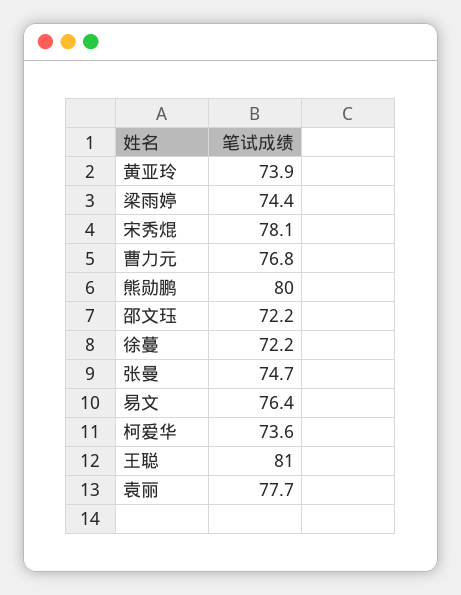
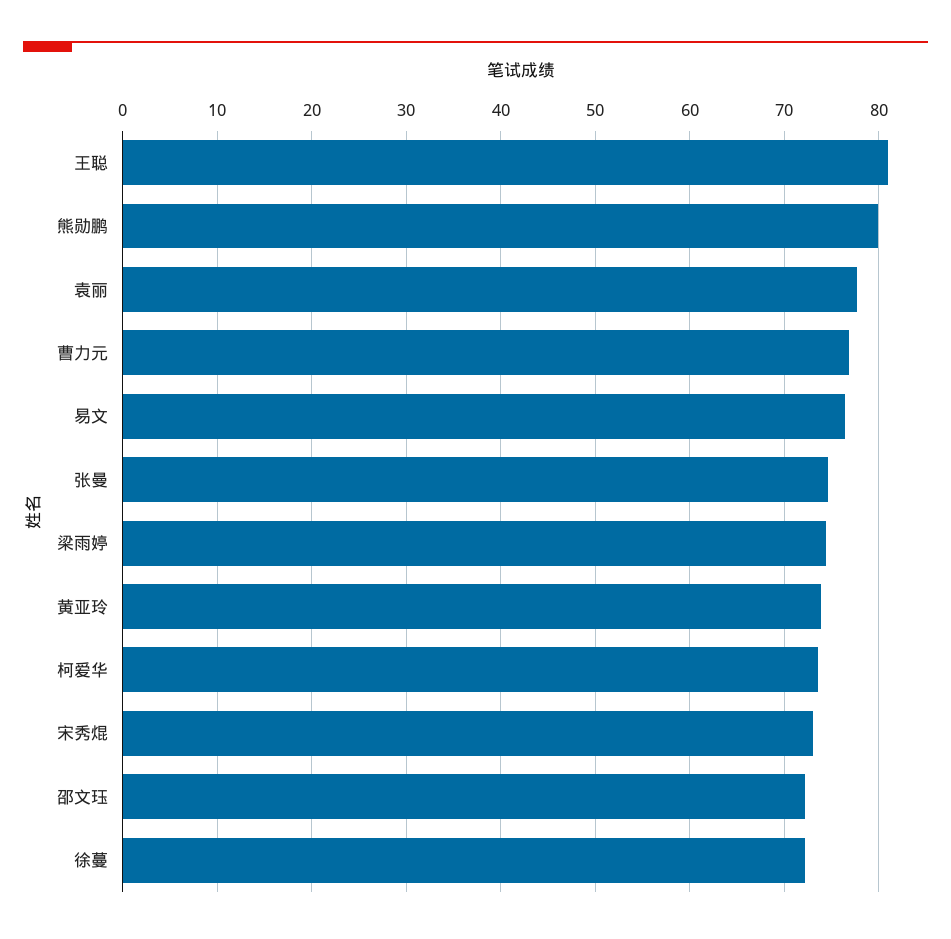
  {
    "黄亚玲": 73.9,
    "梁雨婷": 74.4,
-   "宋秀焜": 78.1,
+   "宋秀焜": 73,
    "曹力元": 76.8,
    "熊勋鹏": 80,
    "邵文珏": 72.2,
    "徐蔓": 72.2,
    "张曼": 74.7,
    "易文": 76.4,
    "柯爱华": 73.6,
    "王聪": 81,
    "袁丽": 77.7
  }

